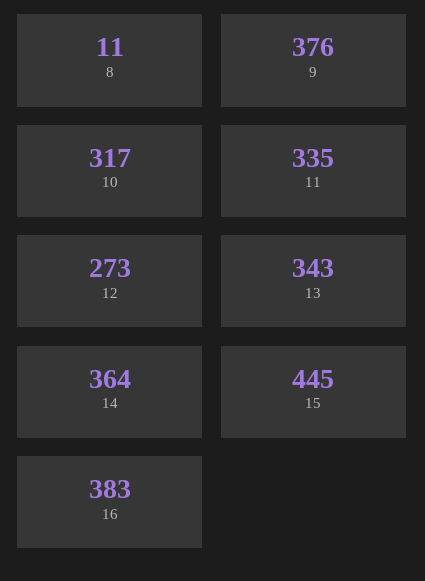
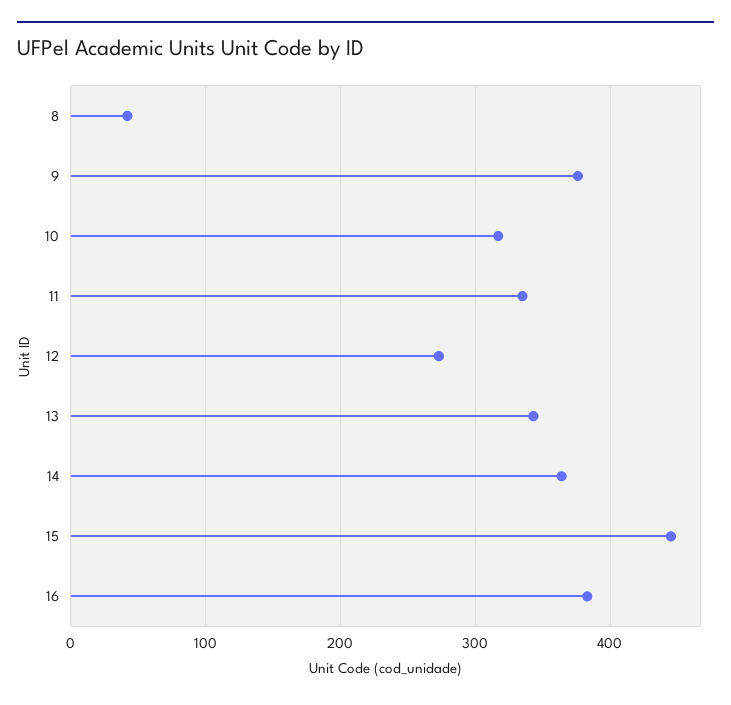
  {
-   "8": 11,
+   "8": 40,
    "9": 376,
    "10": 317,
    "11": 335,
    "12": 273,
    "13": 343,
    "14": 364,
    "15": 445,
    "16": 383
  }

